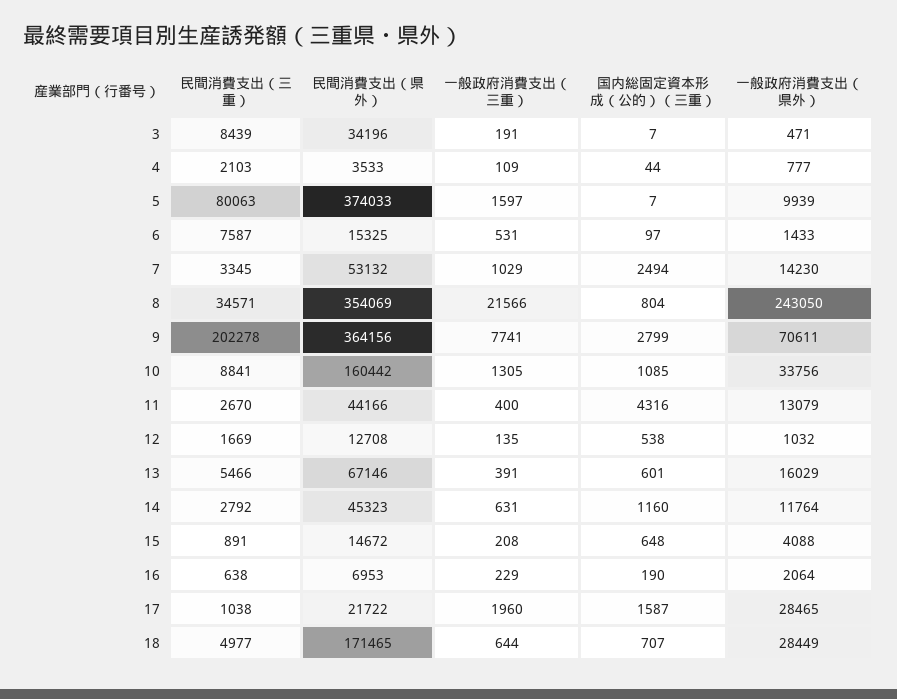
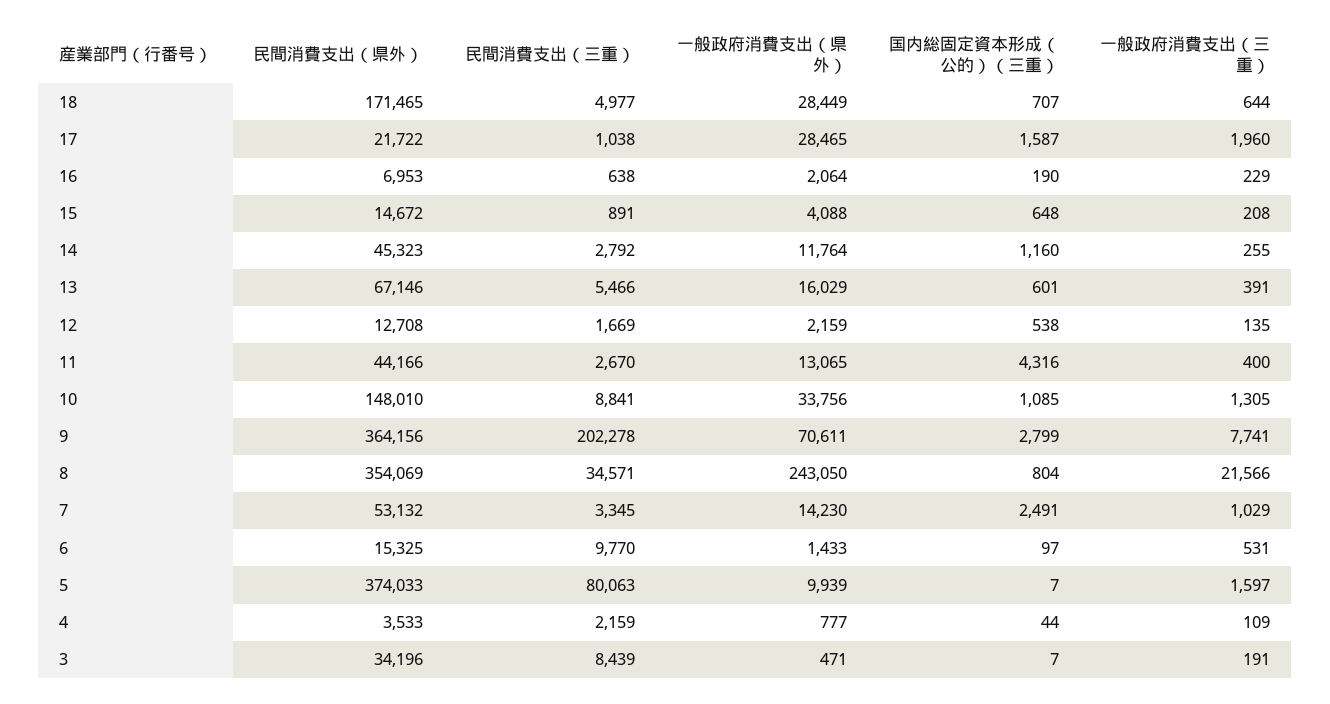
  {
    "民間消費支出（三重）": {
      "3": 8439,
-     "4": 2103,
+     "4": 2159,
      "5": 80063,
-     "6": 7587,
+     "6": 9770,
      "7": 3345,
      "8": 34571,
      "9": 202278,
      "10": 8841,
      "11": 2670,
      "12": 1669,
      "13": 5466,
      "14": 2792,
      "15": 891,
      "16": 638,
      "17": 1038,
      "18": 4977
    },
    "民間消費支出（県外）": {
      "3": 34196,
      "4": 3533,
      "5": 374033,
      "6": 15325,
      "7": 53132,
      "8": 354069,
      "9": 364156,
-     "10": 160442,
+     "10": 148010,
      "11": 44166,
      "12": 12708,
      "13": 67146,
      "14": 45323,
      "15": 14672,
      "16": 6953,
      "17": 21722,
      "18": 171465
    },
    "一般政府消費支出（三重）": {
      "3": 191,
      "4": 109,
      "5": 1597,
      "6": 531,
      "7": 1029,
      "8": 21566,
      "9": 7741,
      "10": 1305,
      "11": 400,
      "12": 135,
      "13": 391,
-     "14": 631,
+     "14": 255,
      "15": 208,
      "16": 229,
      "17": 1960,
      "18": 644
    },
    "国内総固定資本形成（公的）（三重）": {
      "3": 7,
      "4": 44,
      "5": 7,
      "6": 97,
-     "7": 2494,
+     "7": 2491,
      "8": 804,
      "9": 2799,
      "10": 1085,
      "11": 4316,
      "12": 538,
      "13": 601,
      "14": 1160,
      "15": 648,
      "16": 190,
      "17": 1587,
      "18": 707
    },
    "一般政府消費支出（県外）": {
      "3": 471,
      "4": 777,
      "5": 9939,
      "6": 1433,
      "7": 14230,
      "8": 243050,
      "9": 70611,
      "10": 33756,
-     "11": 13079,
+     "11": 13065,
-     "12": 1032,
+     "12": 2159,
      "13": 16029,
      "14": 11764,
      "15": 4088,
      "16": 2064,
      "17": 28465,
      "18": 28449
    }
  }

